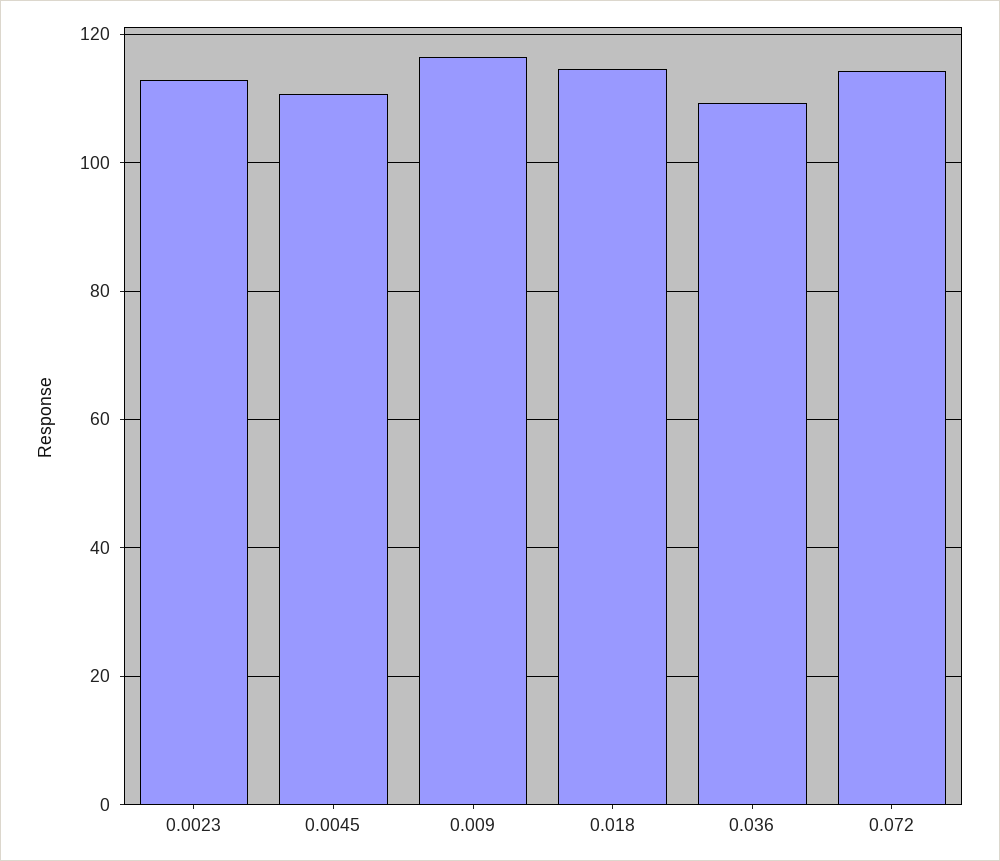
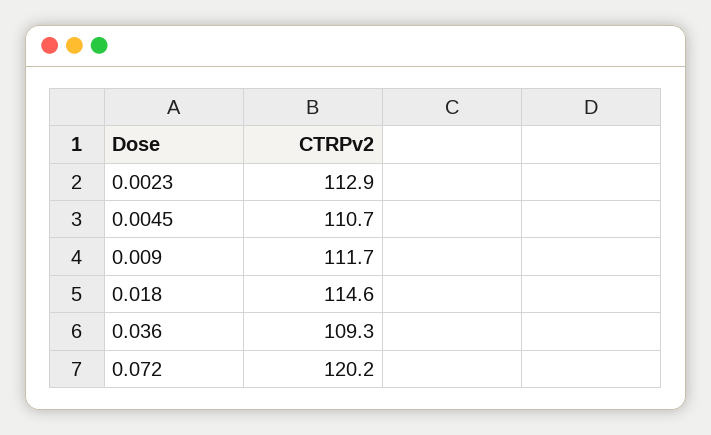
  {
    "0.0023": 112.9,
    "0.0045": 110.7,
-   "0.009": 116,
+   "0.009": 111.7,
    "0.018": 114.6,
    "0.036": 109.3,
-   "0.072": 114
+   "0.072": 120.2
  }

